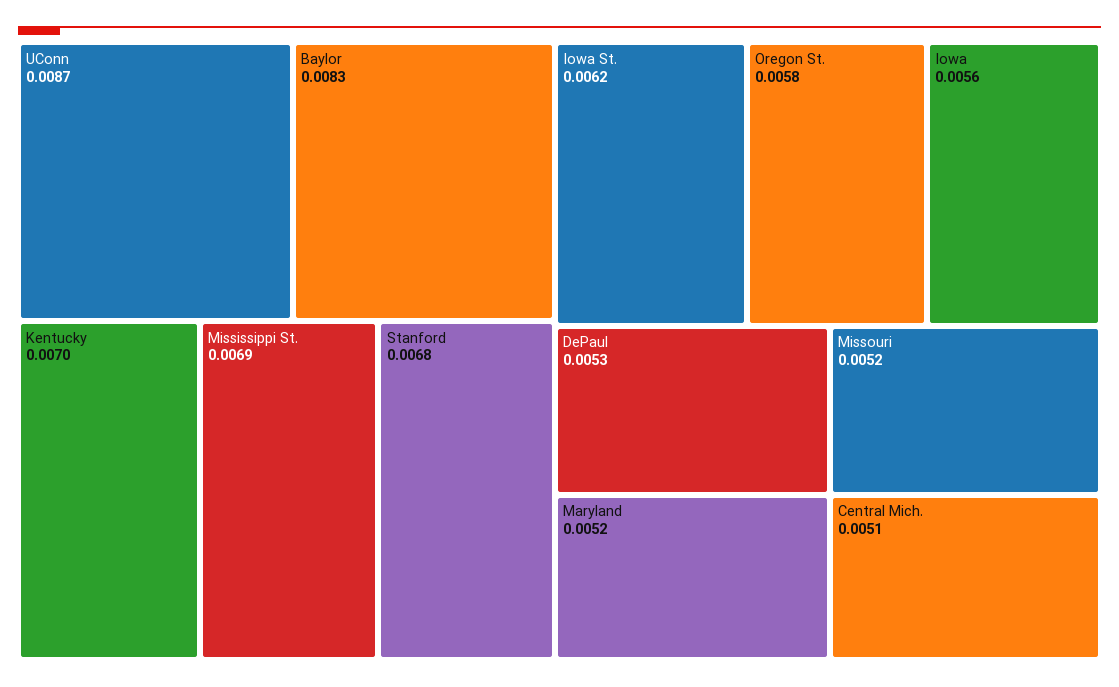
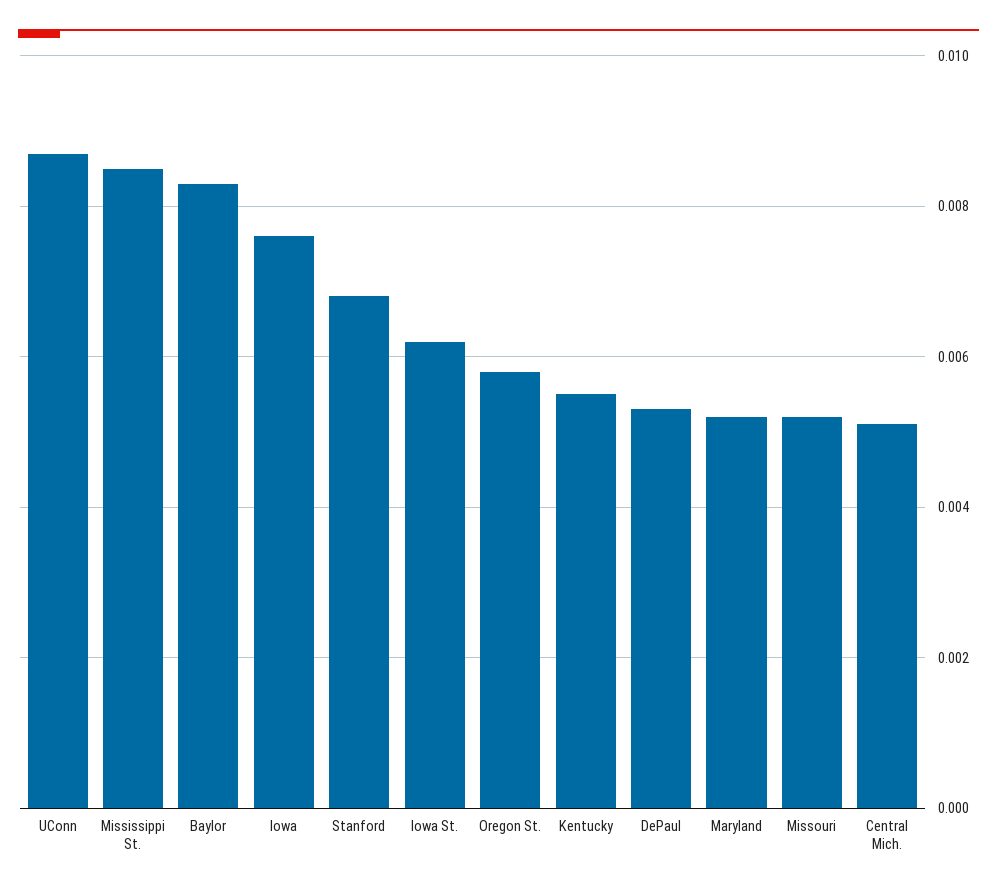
  {
    "UConn": 0.0087,
    "Baylor": 0.0083,
-   "Kentucky": 0.007,
+   "Kentucky": 0.0055,
-   "Mississippi St.": 0.0069,
+   "Mississippi St.": 0.0085,
    "Stanford": 0.0068,
    "Iowa St.": 0.0062,
    "Oregon St.": 0.0058,
-   "Iowa": 0.0056,
+   "Iowa": 0.0075,
    "DePaul": 0.0053,
    "Maryland": 0.0052,
    "Missouri": 0.0052,
    "Central Mich.": 0.0051
  }

